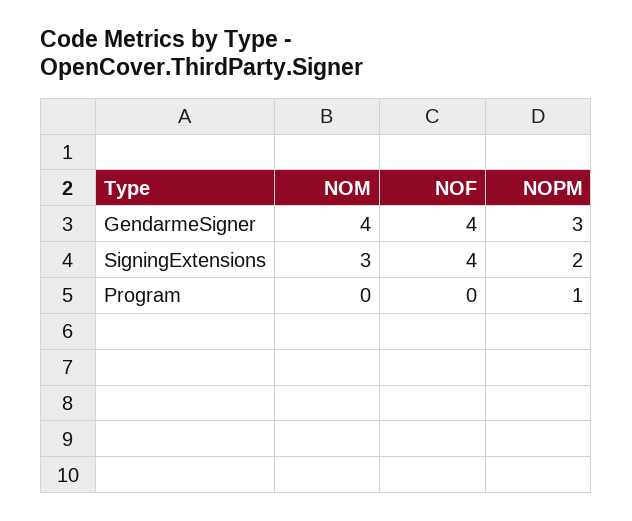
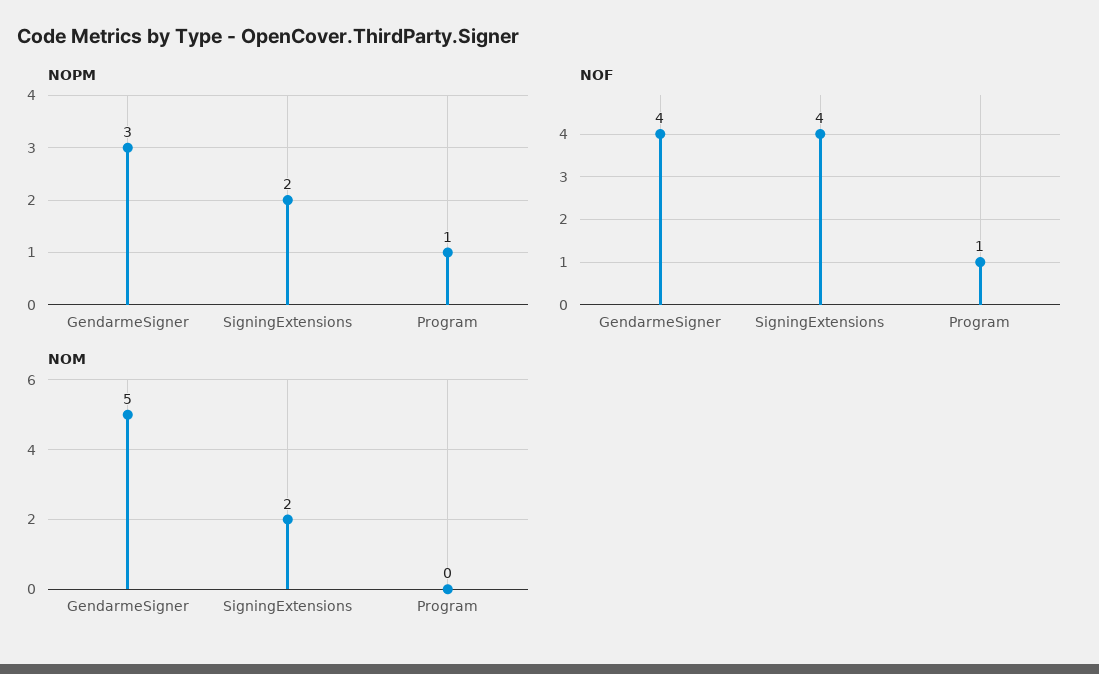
  {
    "NOM": {
-     "GendarmeSigner": 4,
+     "GendarmeSigner": 5,
-     "SigningExtensions": 3,
+     "SigningExtensions": 2,
      "Program": 0
    },
    "NOF": {
      "GendarmeSigner": 4,
      "SigningExtensions": 4,
-     "Program": 0
+     "Program": 1
    },
    "NOPM": {
      "GendarmeSigner": 3,
      "SigningExtensions": 2,
      "Program": 1
    }
  }

